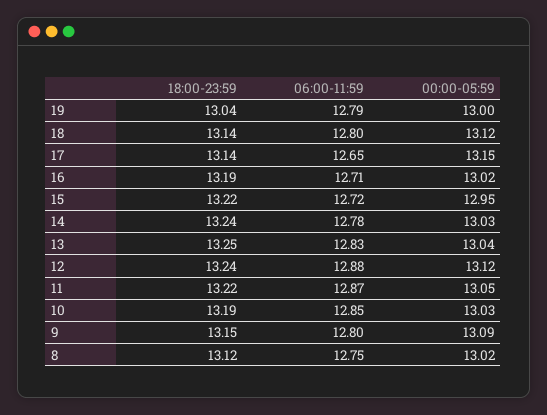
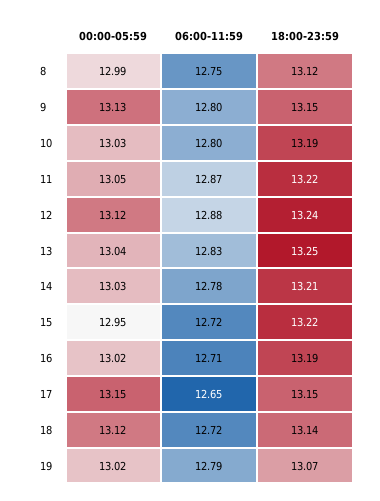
  {
    "18:00-23:59": {
-     "19": 13.04,
+     "19": 13.07,
      "18": 13.14,
-     "17": 13.14,
+     "17": 13.15,
      "16": 13.19,
      "15": 13.22,
-     "14": 13.24,
+     "14": 13.21,
      "13": 13.25,
      "12": 13.24,
      "11": 13.22,
      "10": 13.19,
      "9": 13.15,
      "8": 13.12
    },
    "06:00-11:59": {
      "19": 12.79,
-     "18": 12.8,
+     "18": 12.72,
      "17": 12.65,
      "16": 12.71,
      "15": 12.72,
      "14": 12.78,
      "13": 12.83,
      "12": 12.88,
      "11": 12.87,
-     "10": 12.85,
+     "10": 12.8,
      "9": 12.8,
      "8": 12.75
    },
    "00:00-05:59": {
-     "19": 13,
+     "19": 13.02,
      "18": 13.12,
      "17": 13.15,
      "16": 13.02,
      "15": 12.95,
      "14": 13.03,
      "13": 13.04,
      "12": 13.12,
      "11": 13.05,
      "10": 13.03,
-     "9": 13.09,
+     "9": 13.13,
-     "8": 13.02
+     "8": 12.99
    }
  }

